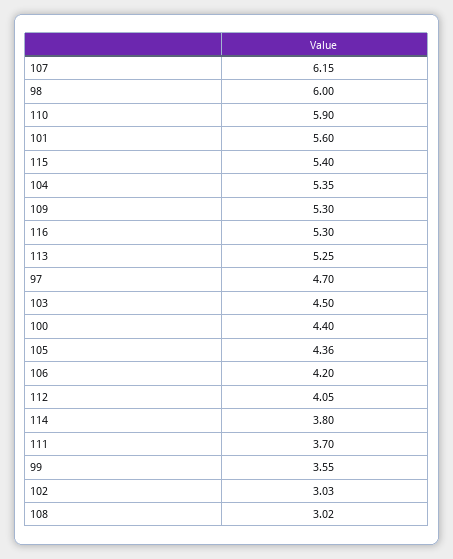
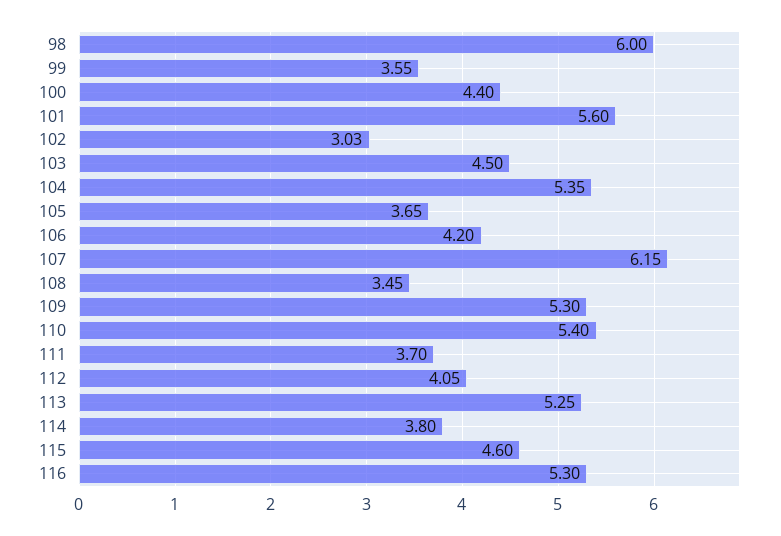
  {
    "107": 6.15,
    "98": 6,
-   "110": 5.9,
+   "110": 5.4,
    "101": 5.6,
-   "115": 5.4,
+   "115": 4.6,
    "104": 5.35,
    "109": 5.3,
    "116": 5.3,
    "113": 5.25,
-   "97": 4.7,
    "103": 4.5,
    "100": 4.4,
-   "105": 4.36,
+   "105": 3.65,
    "106": 4.2,
    "112": 4.05,
    "114": 3.8,
    "111": 3.7,
    "99": 3.55,
    "102": 3.03,
-   "108": 3.02
+   "108": 3.45
  }

